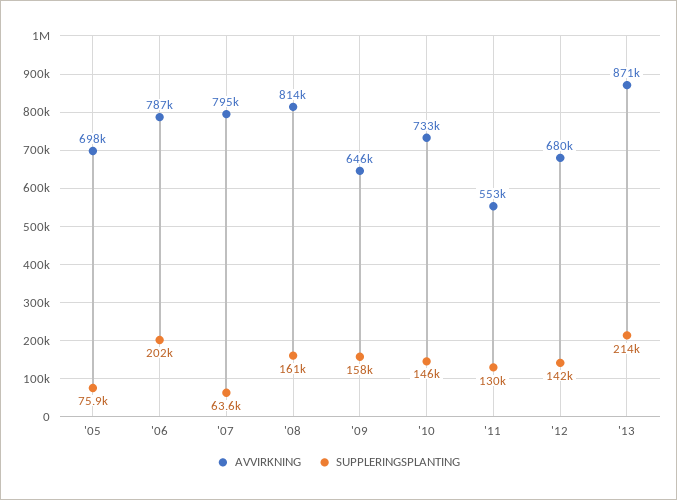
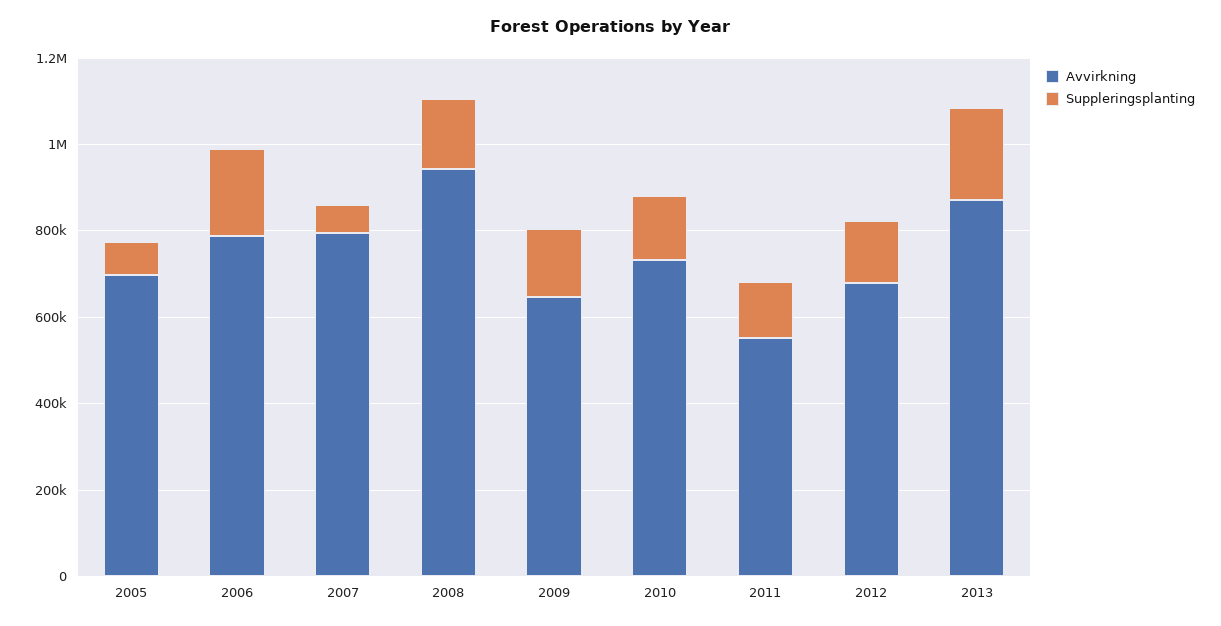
  {
    "AVVIRKNING": {
      "'05": 698000,
      "'06": 787000,
      "'07": 795000,
-     "'08": 814000,
+     "'08": 950000,
      "'09": 646000,
      "'10": 733000,
      "'11": 553000,
      "'12": 680000,
      "'13": 871000
    },
    "SUPPLERINGSPLANTING": {
      "'05": 75900,
      "'06": 202000,
      "'07": 63600,
      "'08": 161000,
      "'09": 158000,
      "'10": 146000,
      "'11": 130000,
      "'12": 142000,
      "'13": 214000
    }
  }

